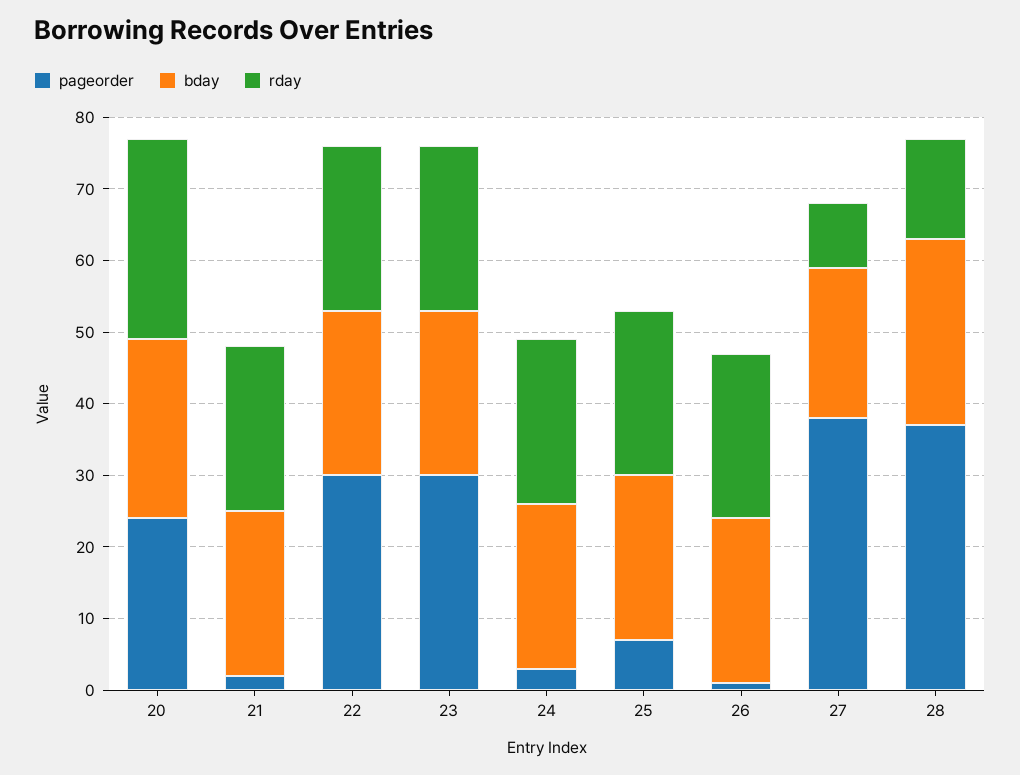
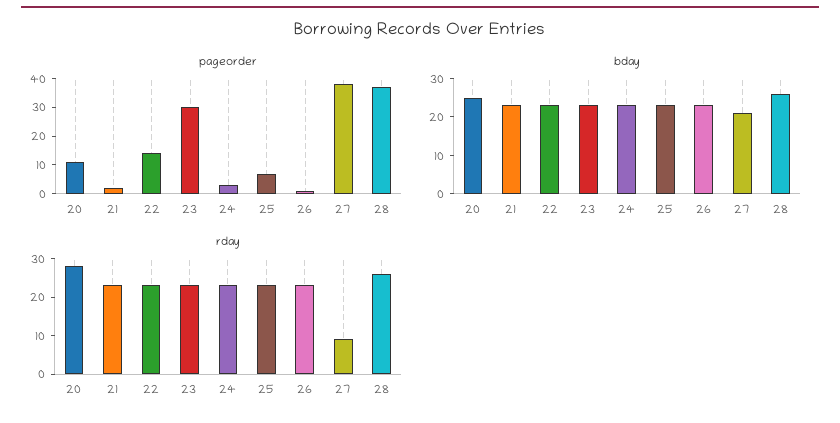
  {
    "pageorder": {
-     "20": 25,
+     "20": 10,
      "21": 0,
-     "22": 30,
+     "22": 15,
      "23": 30,
      "24": 5,
      "25": 5,
      "26": 0,
      "27": 40,
      "28": 35
    },
    "bday": {
      "20": 25,
      "21": 25,
      "22": 25,
      "23": 25,
      "24": 25,
      "25": 25,
      "26": 25,
      "27": 20,
      "28": 25
    },
    "rday": {
      "20": 30,
      "21": 25,
      "22": 25,
      "23": 25,
      "24": 25,
      "25": 25,
      "26": 25,
      "27": 10,
-     "28": 15
+     "28": 25
    }
  }

